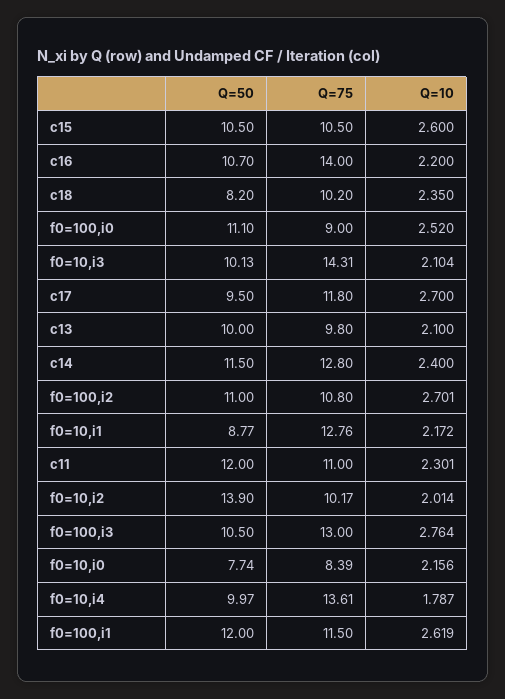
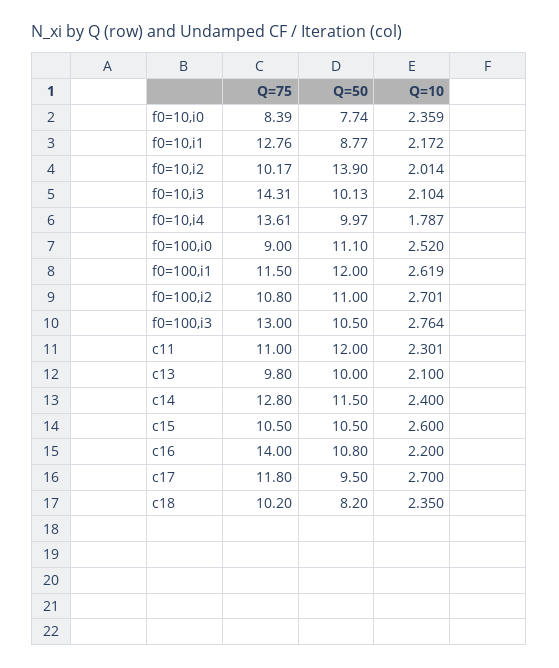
  {
    "Q=50": {
      "c15": 10.5,
-     "c16": 10.7,
+     "c16": 10.8,
      "c18": 8.2,
      "f0=100,i0": 11.1,
      "f0=10,i3": 10.13,
      "c17": 9.5,
      "c13": 10,
      "c14": 11.5,
      "f0=100,i2": 11,
      "f0=10,i1": 8.77,
      "c11": 12,
      "f0=10,i2": 13.9,
      "f0=100,i3": 10.5,
      "f0=10,i0": 7.74,
      "f0=10,i4": 9.97,
      "f0=100,i1": 12
    },
    "Q=75": {
      "c15": 10.5,
      "c16": 14,
      "c18": 10.2,
      "f0=100,i0": 9,
      "f0=10,i3": 14.31,
      "c17": 11.8,
      "c13": 9.8,
      "c14": 12.8,
      "f0=100,i2": 10.8,
      "f0=10,i1": 12.76,
      "c11": 11,
      "f0=10,i2": 10.17,
      "f0=100,i3": 13,
      "f0=10,i0": 8.39,
      "f0=10,i4": 13.61,
      "f0=100,i1": 11.5
    },
    "Q=10": {
      "c15": 2.6,
      "c16": 2.2,
      "c18": 2.35,
      "f0=100,i0": 2.52,
      "f0=10,i3": 2.104,
      "c17": 2.7,
      "c13": 2.1,
      "c14": 2.4,
      "f0=100,i2": 2.701,
      "f0=10,i1": 2.172,
      "c11": 2.301,
      "f0=10,i2": 2.014,
      "f0=100,i3": 2.764,
-     "f0=10,i0": 2.156,
+     "f0=10,i0": 2.359,
      "f0=10,i4": 1.787,
      "f0=100,i1": 2.619
    }
  }

